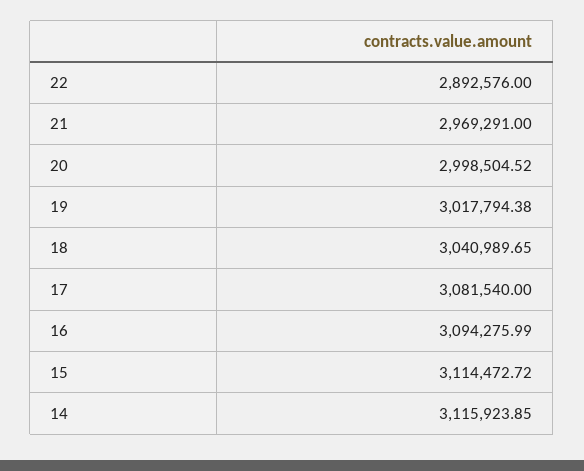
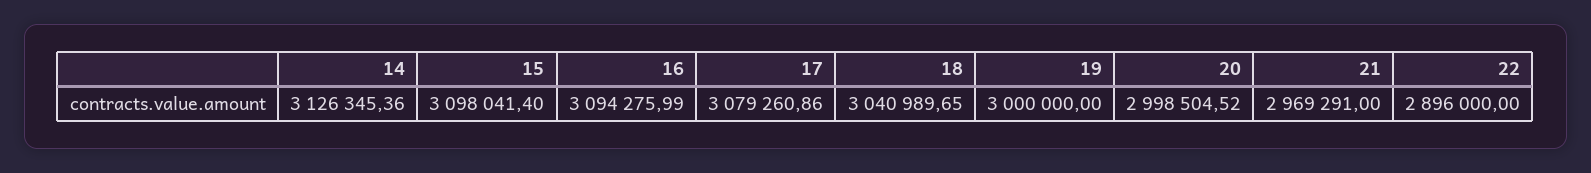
  {
-   "22": 2892576,
+   "22": 2896000,
    "21": 2969291,
    "20": 2998504.52,
-   "19": 3017794.38,
+   "19": 3000000,
    "18": 3040989.65,
-   "17": 3081540,
+   "17": 3079260.86,
    "16": 3094275.99,
-   "15": 3114472.72,
+   "15": 3098041.4,
-   "14": 3115923.85
+   "14": 3126345.36
  }

